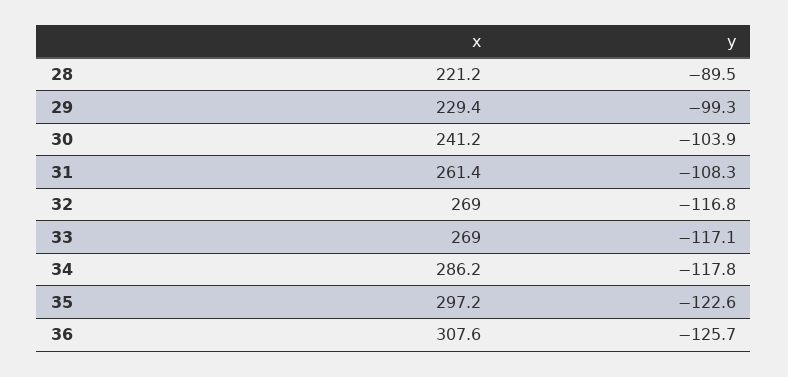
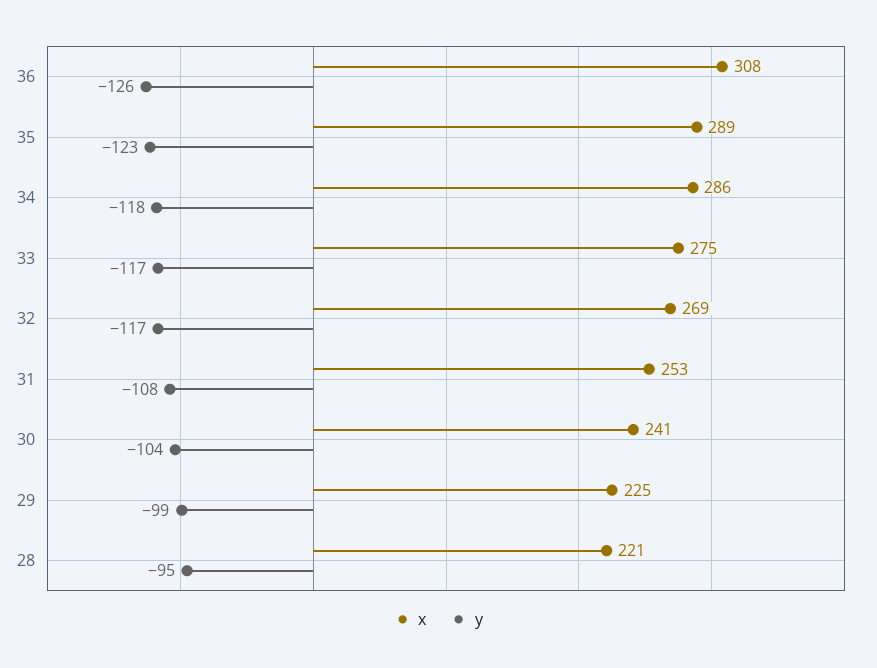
  {
    "x": {
      "28": 221.2,
-     "29": 229.4,
+     "29": 225,
      "30": 241.2,
-     "31": 261.4,
+     "31": 253,
      "32": 269,
-     "33": 269,
+     "33": 275,
      "34": 286.2,
-     "35": 297.2,
+     "35": 289,
      "36": 307.6
    },
    "y": {
-     "28": -89.5,
+     "28": -95,
      "29": -99.3,
      "30": -103.9,
      "31": -108.3,
      "32": -116.8,
      "33": -117.1,
      "34": -117.8,
      "35": -122.6,
      "36": -125.7
    }
  }

